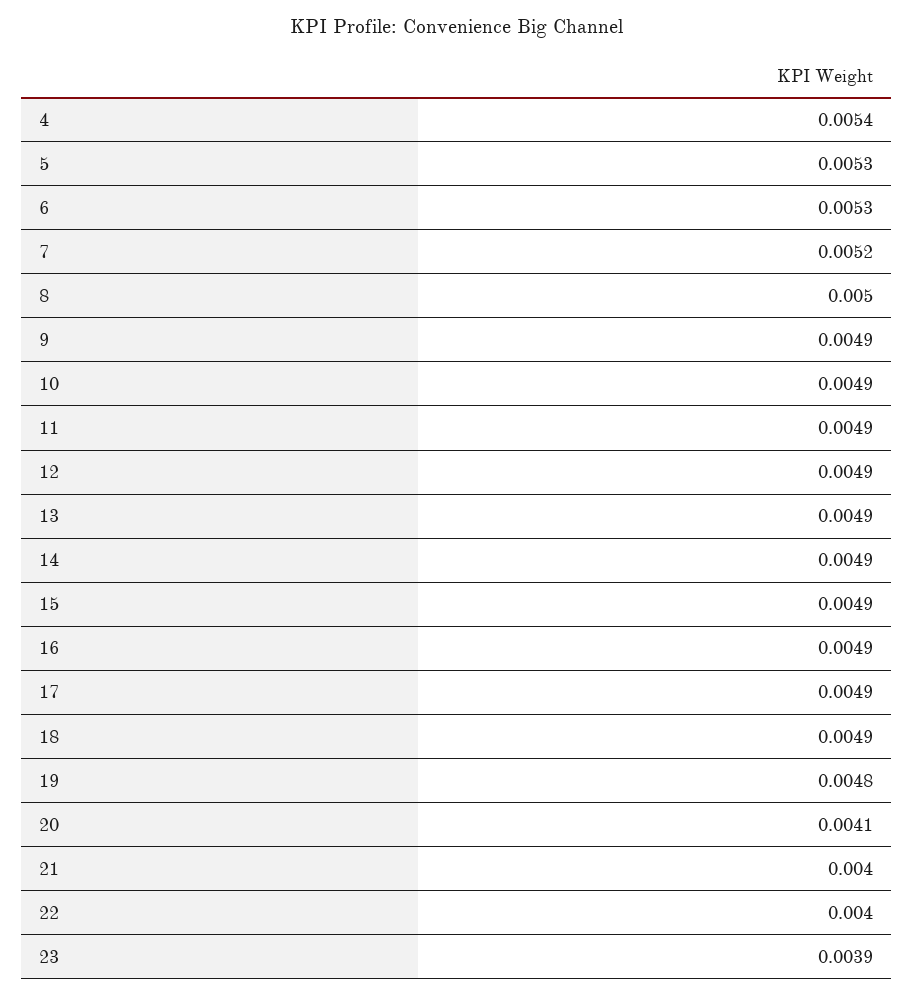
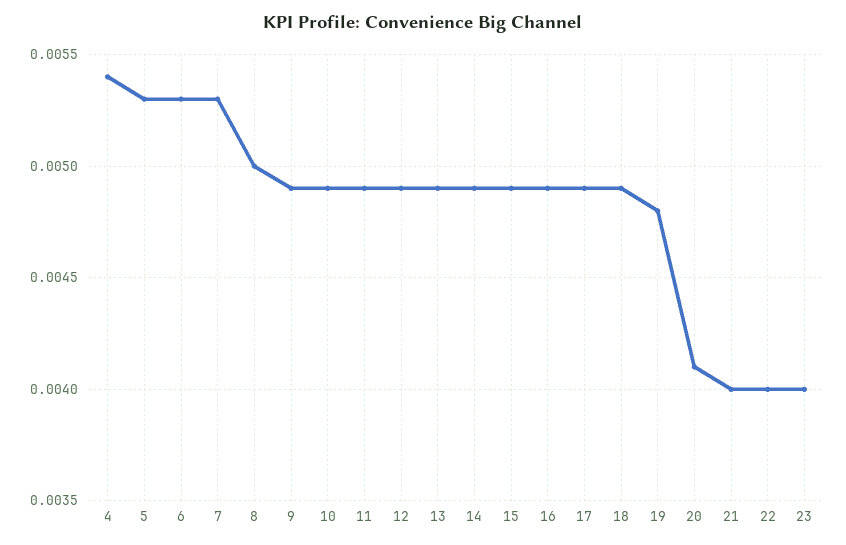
  {
    "4": 0.0054,
    "5": 0.0053,
    "6": 0.0053,
-   "7": 0.0052,
+   "7": 0.0053,
    "8": 0.005,
    "9": 0.0049,
    "10": 0.0049,
    "11": 0.0049,
    "12": 0.0049,
    "13": 0.0049,
    "14": 0.0049,
    "15": 0.0049,
    "16": 0.0049,
    "17": 0.0049,
    "18": 0.0049,
    "19": 0.0048,
    "20": 0.0041,
    "21": 0.004,
    "22": 0.004,
-   "23": 0.0039
+   "23": 0.004
  }

